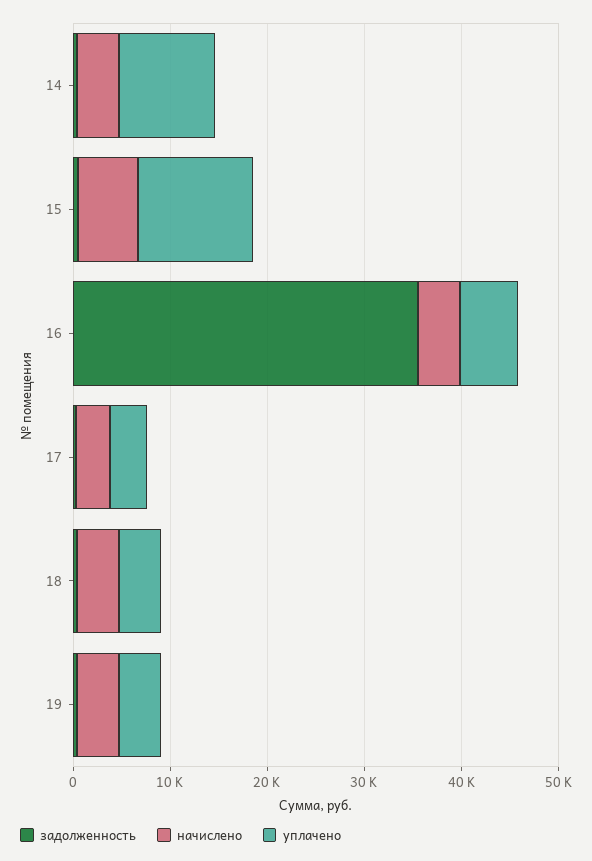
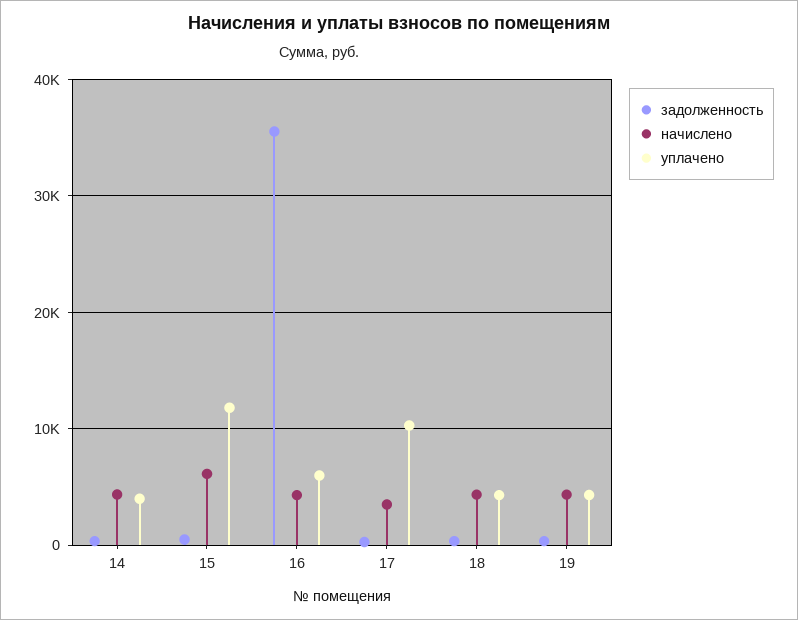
  {
    "задолженность": {
      "14": 0,
      "15": 1000,
      "16": 36000,
      "17": 0,
      "18": 0,
      "19": 0
    },
    "начислено": {
      "14": 4000,
      "15": 6000,
      "16": 4000,
      "17": 4000,
      "18": 4000,
      "19": 4000
    },
    "уплачено": {
-     "14": 10000,
+     "14": 4000,
      "15": 12000,
      "16": 6000,
-     "17": 4000,
+     "17": 10000,
      "18": 4000,
      "19": 4000
    }
  }

